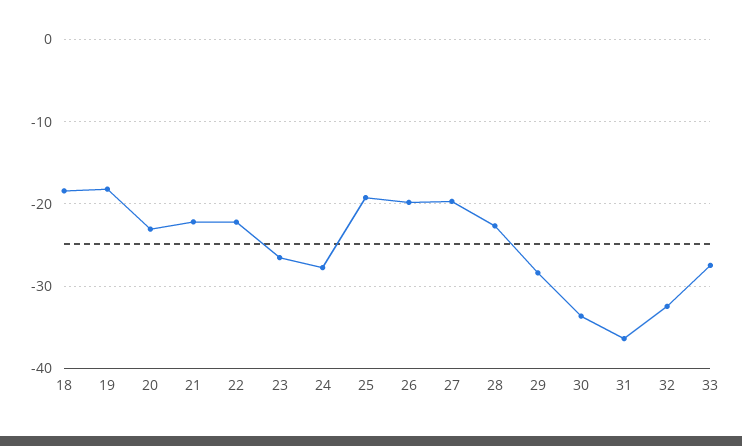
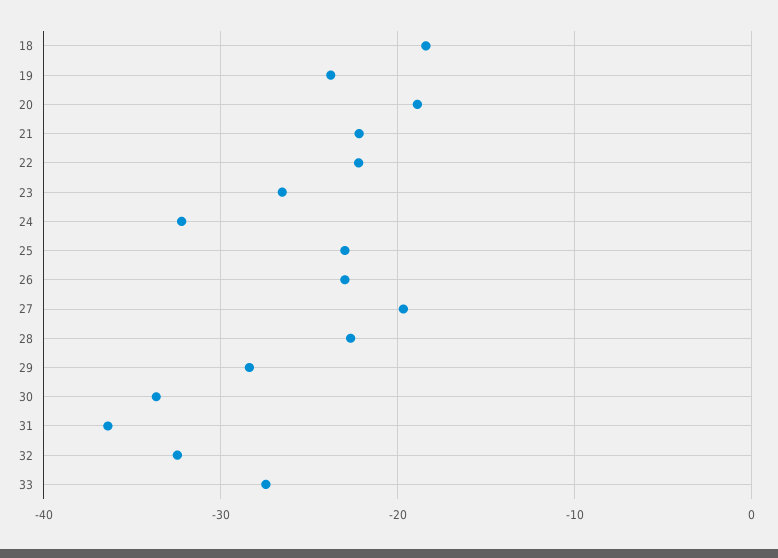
  {
    "18": -18,
-   "19": -18,
+   "19": -24,
-   "20": -23,
+   "20": -19,
    "21": -22,
    "22": -22,
    "23": -27,
-   "24": -28,
+   "24": -32,
-   "25": -19,
+   "25": -23,
-   "26": -20,
+   "26": -23,
    "27": -20,
    "28": -23,
    "29": -28,
    "30": -34,
    "31": -36,
    "32": -32,
    "33": -27
  }

